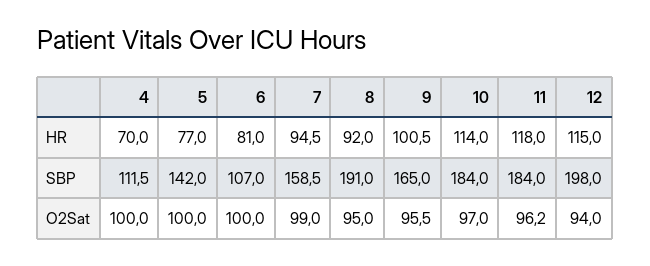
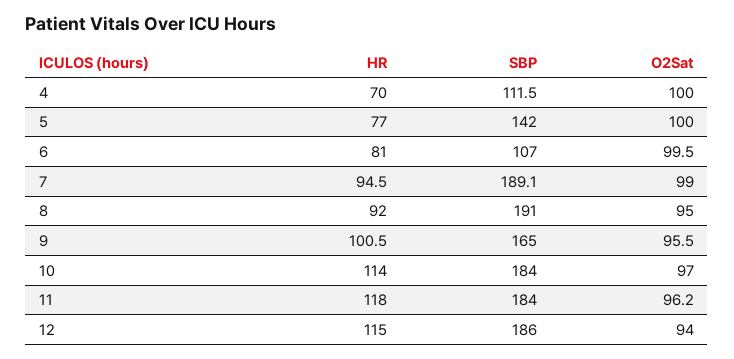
  {
    "4": {
      "HR": 70,
      "SBP": 111.5,
      "O2Sat": 100
    },
    "5": {
      "HR": 77,
      "SBP": 142,
      "O2Sat": 100
    },
    "6": {
      "HR": 81,
      "SBP": 107,
-     "O2Sat": 100
+     "O2Sat": 99.5
    },
    "7": {
      "HR": 94.5,
-     "SBP": 158.5,
+     "SBP": 189.1,
      "O2Sat": 99
    },
    "8": {
      "HR": 92,
      "SBP": 191,
      "O2Sat": 95
    },
    "9": {
      "HR": 100.5,
      "SBP": 165,
      "O2Sat": 95.5
    },
    "10": {
      "HR": 114,
      "SBP": 184,
      "O2Sat": 97
    },
    "11": {
      "HR": 118,
      "SBP": 184,
      "O2Sat": 96.2
    },
    "12": {
      "HR": 115,
-     "SBP": 198,
+     "SBP": 186,
      "O2Sat": 94
    }
  }

